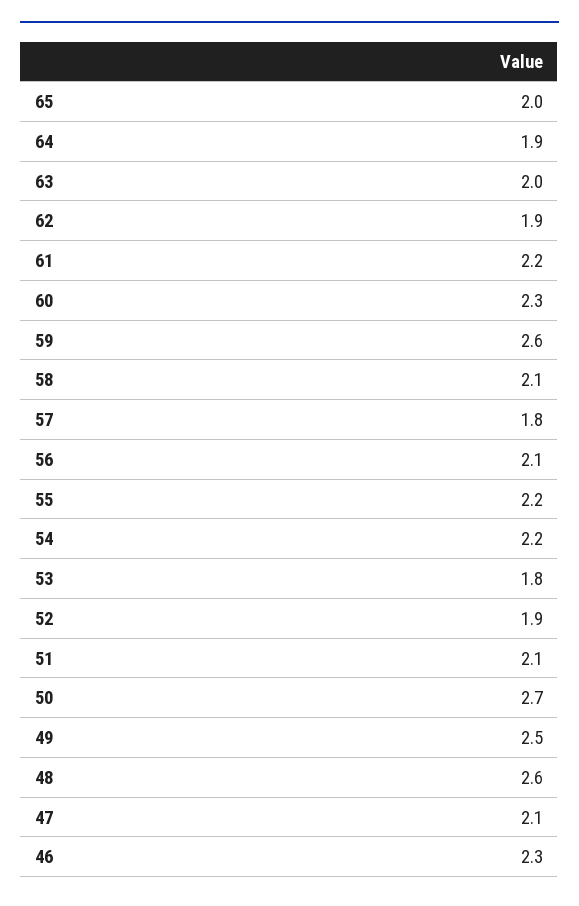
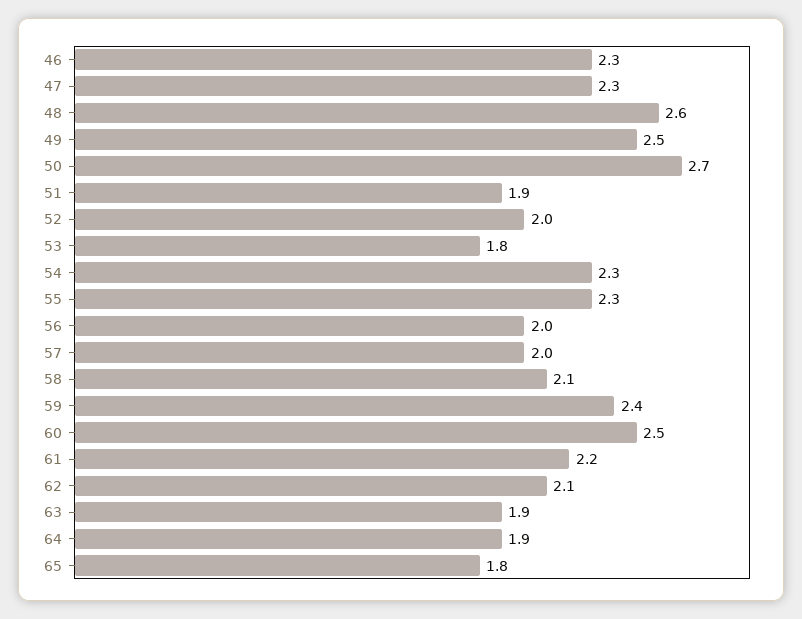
  {
-   "65": 2,
+   "65": 1.8,
    "64": 1.9,
-   "63": 2,
+   "63": 1.9,
-   "62": 1.9,
+   "62": 2.1,
    "61": 2.2,
-   "60": 2.3,
+   "60": 2.5,
-   "59": 2.6,
+   "59": 2.4,
    "58": 2.1,
-   "57": 1.8,
+   "57": 2,
-   "56": 2.1,
+   "56": 2,
-   "55": 2.2,
+   "55": 2.3,
-   "54": 2.2,
+   "54": 2.3,
    "53": 1.8,
-   "52": 1.9,
+   "52": 2,
-   "51": 2.1,
+   "51": 1.9,
    "50": 2.7,
    "49": 2.5,
    "48": 2.6,
-   "47": 2.1,
+   "47": 2.3,
    "46": 2.3
  }

